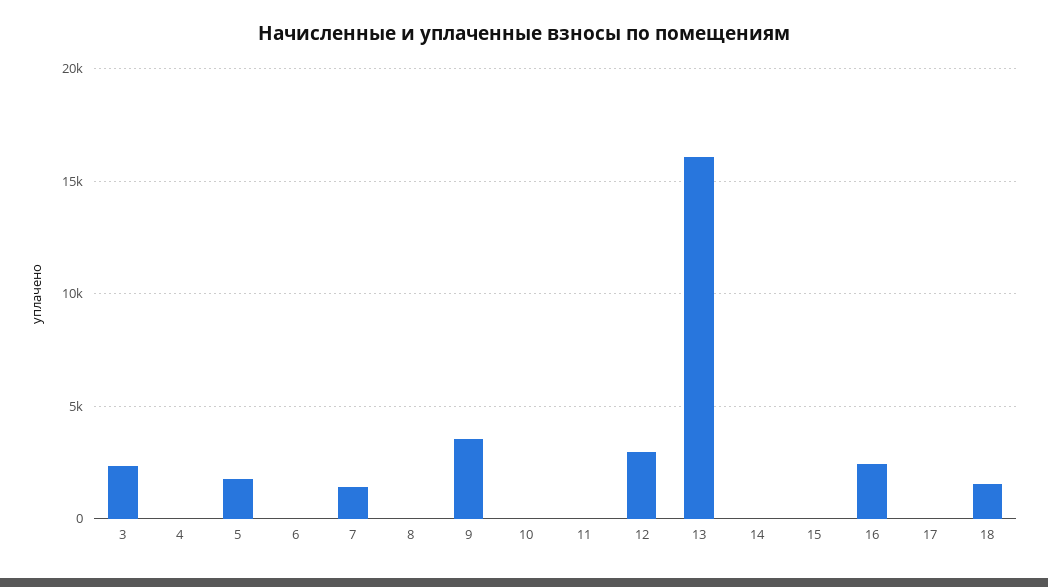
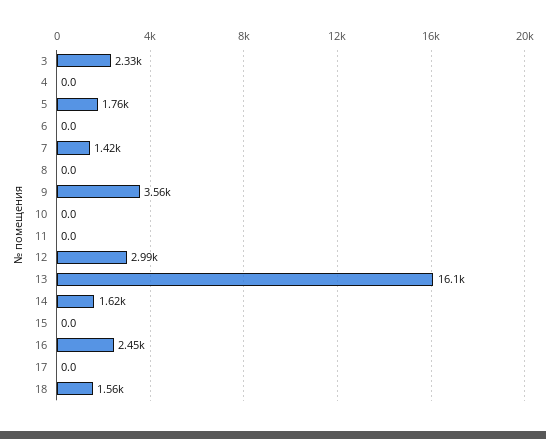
  {
    "3": 2330,
    "4": 0,
    "5": 1760,
    "6": 0,
    "7": 1420,
    "8": 0,
    "9": 3560,
    "10": 0,
    "11": 0,
    "12": 2990,
    "13": 16100,
-   "14": 0,
+   "14": 1620,
    "15": 0,
    "16": 2450,
    "17": 0,
    "18": 1560
  }

